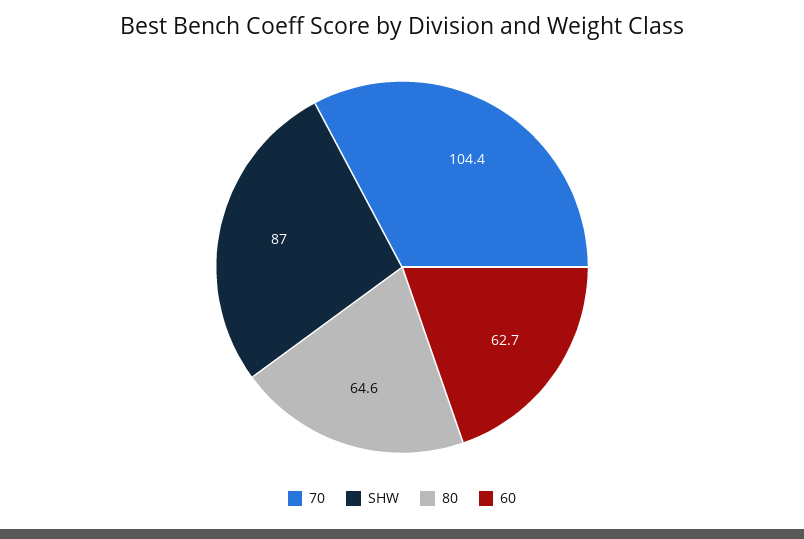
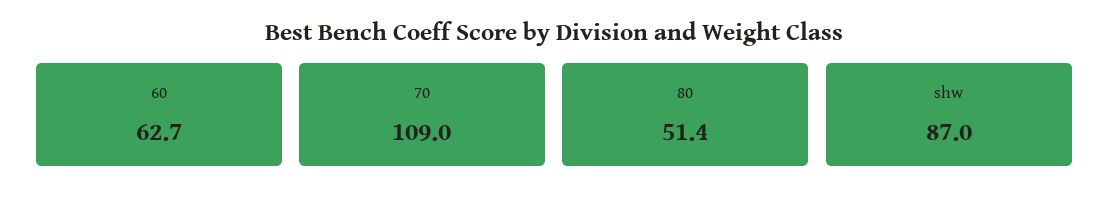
  {
-   "70": 104.4,
+   "70": 109,
    "SHW": 87,
-   "80": 64.6,
+   "80": 51.4,
    "60": 62.7
  }

